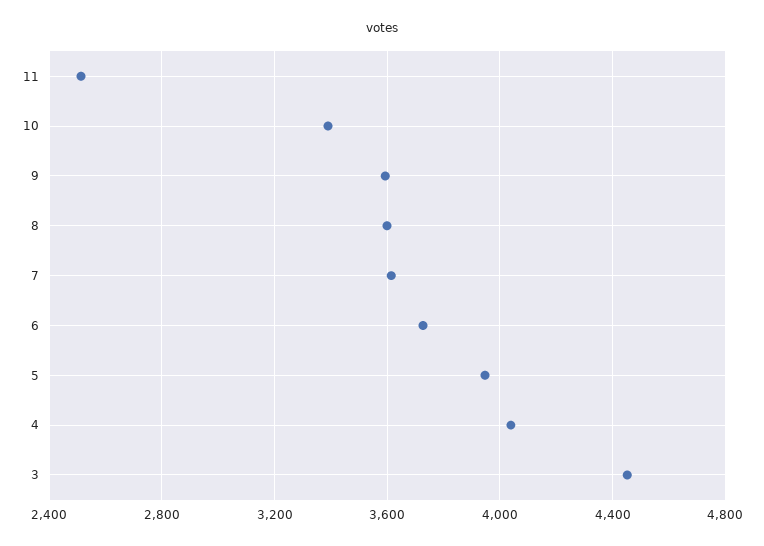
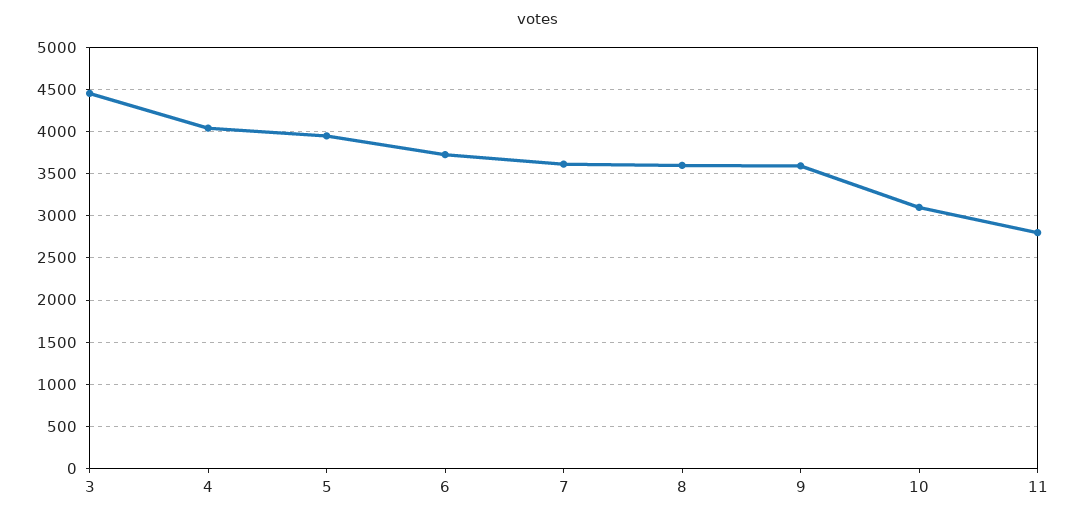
  {
-   "11": 2500,
+   "11": 2800,
-   "10": 3400,
+   "10": 3100,
    "9": 3600,
    "8": 3600,
    "7": 3600,
    "6": 3750,
    "5": 3950,
    "4": 4050,
    "3": 4450
  }

